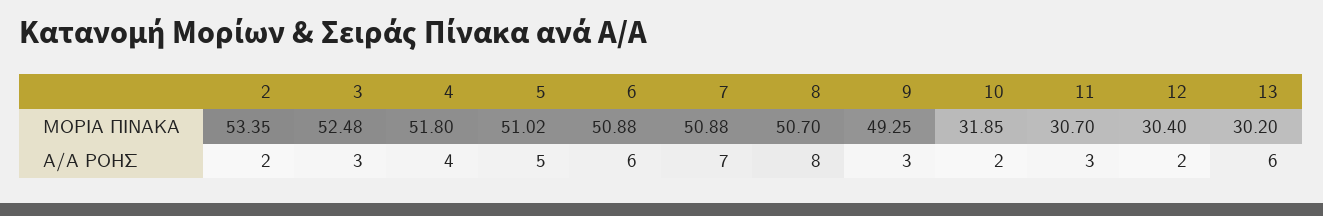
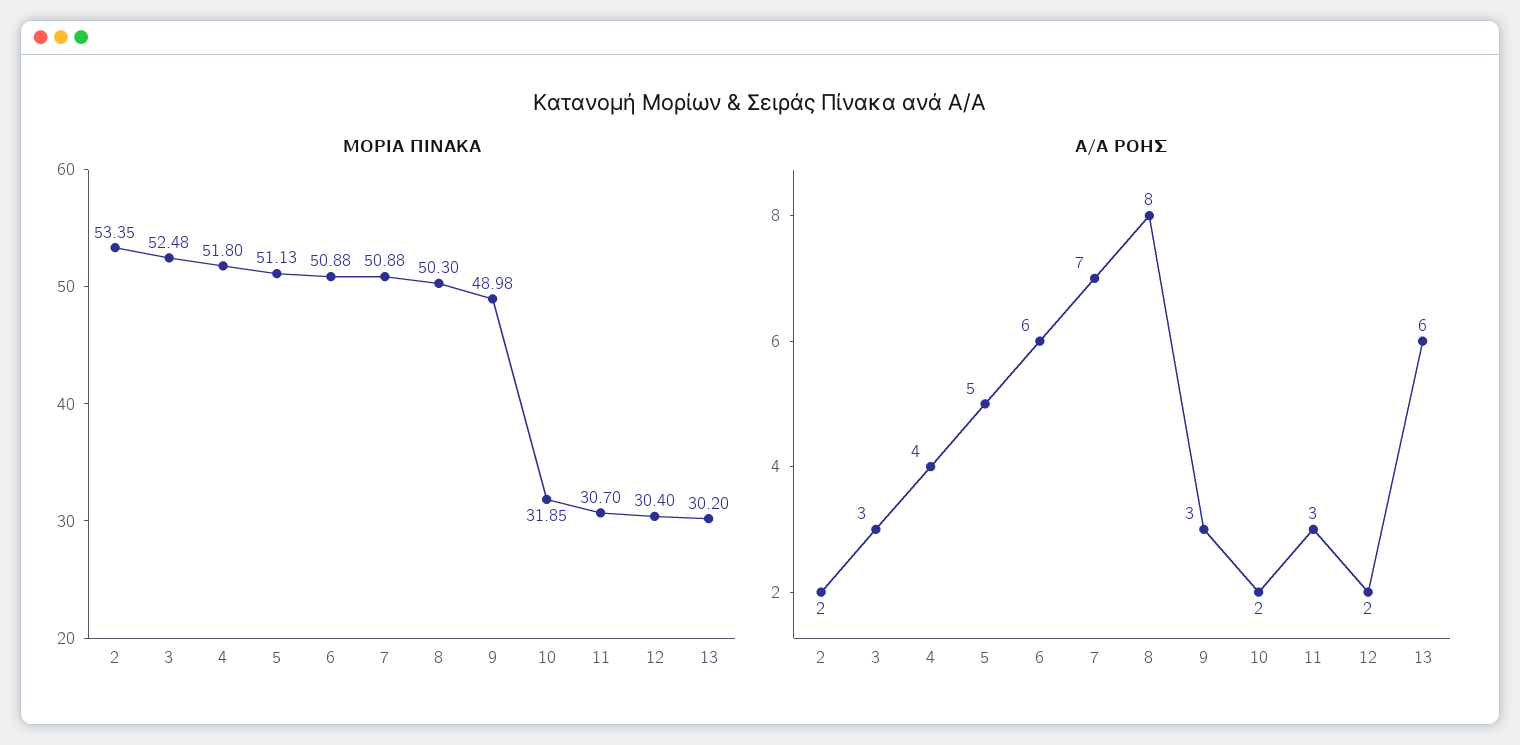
  {
    "ΜΟΡΙΑ ΠΙΝΑΚΑ": {
      "2": 53.35,
      "3": 52.48,
      "4": 51.8,
-     "5": 51.02,
+     "5": 51.13,
      "6": 50.88,
      "7": 50.88,
-     "8": 50.7,
+     "8": 50.3,
-     "9": 49.25,
+     "9": 48.98,
      "10": 31.85,
      "11": 30.7,
      "12": 30.4,
      "13": 30.2
    },
    "Α/Α ΡΟΗΣ": {
      "2": 2,
      "3": 3,
      "4": 4,
      "5": 5,
      "6": 6,
      "7": 7,
      "8": 8,
      "9": 3,
      "10": 2,
      "11": 3,
      "12": 2,
      "13": 6
    }
  }

